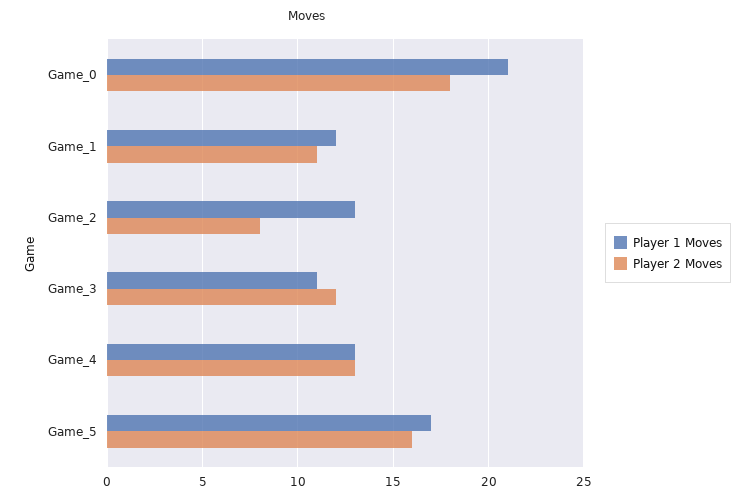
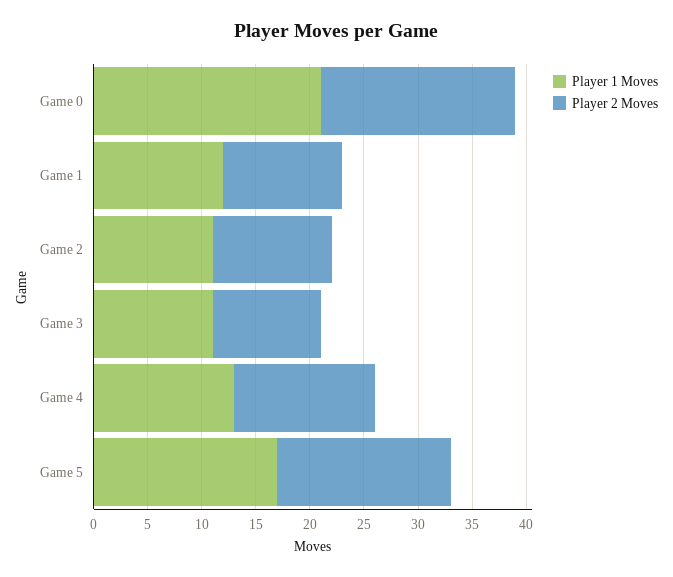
  {
    "Player 1 Moves": {
      "Game_0": 21,
      "Game_1": 12,
-     "Game_2": 13,
+     "Game_2": 11,
      "Game_3": 11,
      "Game_4": 13,
      "Game_5": 17
    },
    "Player 2 Moves": {
      "Game_0": 18,
      "Game_1": 11,
-     "Game_2": 8,
+     "Game_2": 11,
-     "Game_3": 12,
+     "Game_3": 10,
      "Game_4": 13,
      "Game_5": 16
    }
  }

